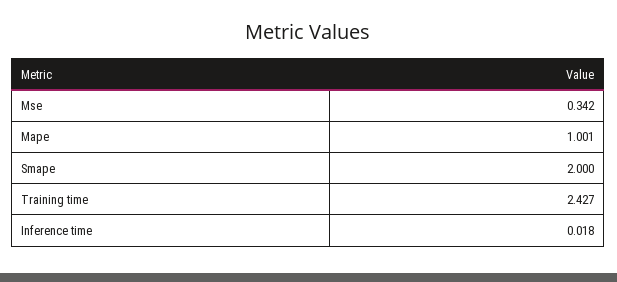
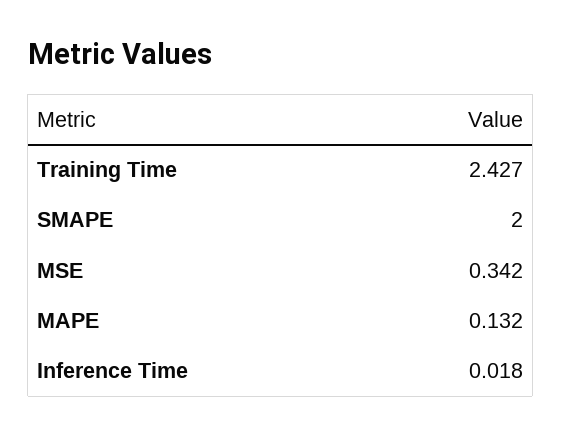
  {
    "Mse": 0.342,
-   "Mape": 1.001,
+   "Mape": 0.132,
    "Smape": 2,
    "Training time": 2.427,
    "Inference time": 0.018
  }

